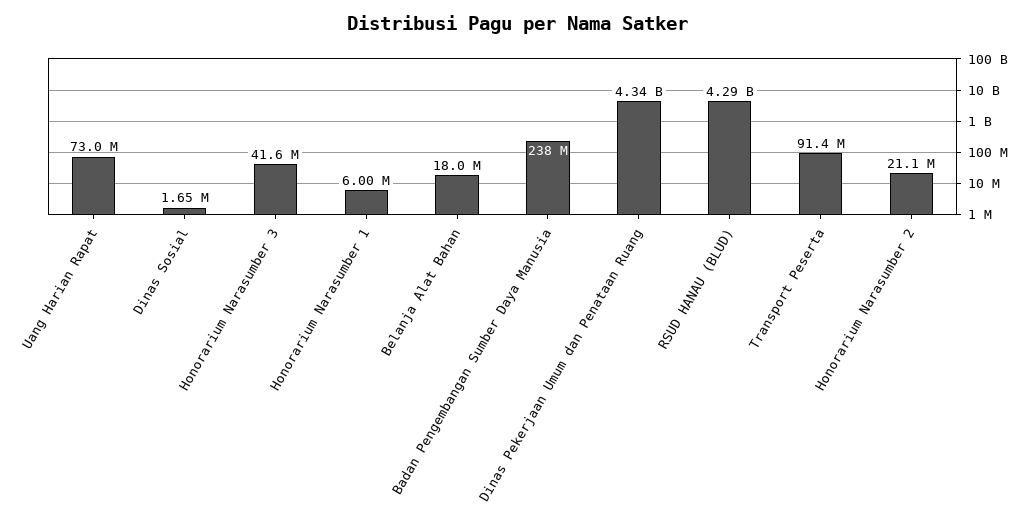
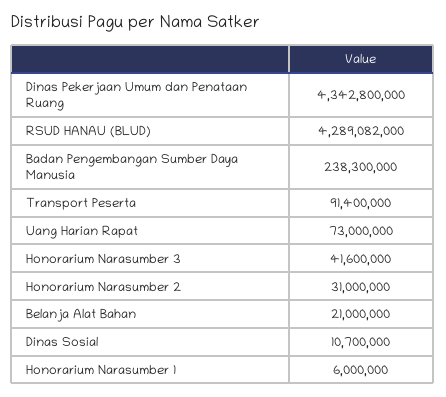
  {
    "Uang Harian Rapat": 73000000,
-   "Dinas Sosial": 1650000,
+   "Dinas Sosial": 10700000,
    "Honorarium Narasumber 3": 41600000,
    "Honorarium Narasumber 1": 6000000,
-   "Belanja Alat Bahan": 18000000,
+   "Belanja Alat Bahan": 21000000,
    "Badan Pengembangan Sumber Daya Manusia": 238300000,
    "Dinas Pekerjaan Umum dan Penataan Ruang": 4342800000,
    "RSUD HANAU (BLUD)": 4289082000,
    "Transport Peserta": 91400000,
-   "Honorarium Narasumber 2": 21100000
+   "Honorarium Narasumber 2": 31000000
  }

